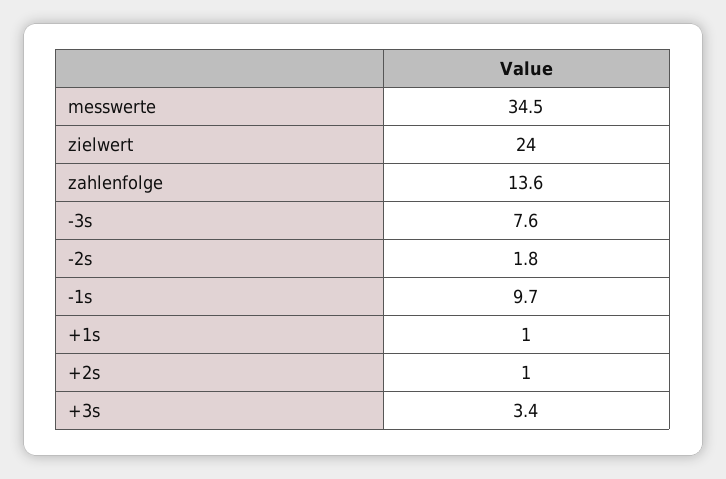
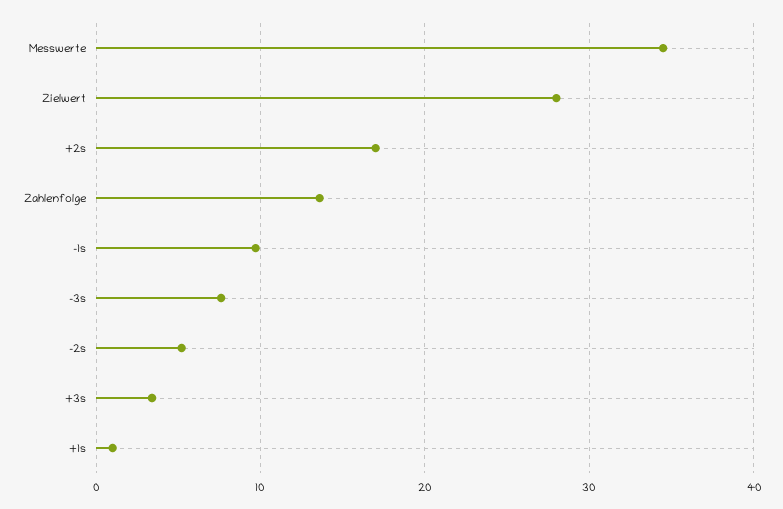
  {
    "messwerte": 34.5,
-   "zielwert": 24,
+   "zielwert": 28,
    "zahlenfolge": 13.6,
    "-3s": 7.6,
-   "-2s": 1.8,
+   "-2s": 5,
    "-1s": 9.7,
    "+1s": 1,
-   "+2s": 1,
+   "+2s": 17,
    "+3s": 3.4
  }

